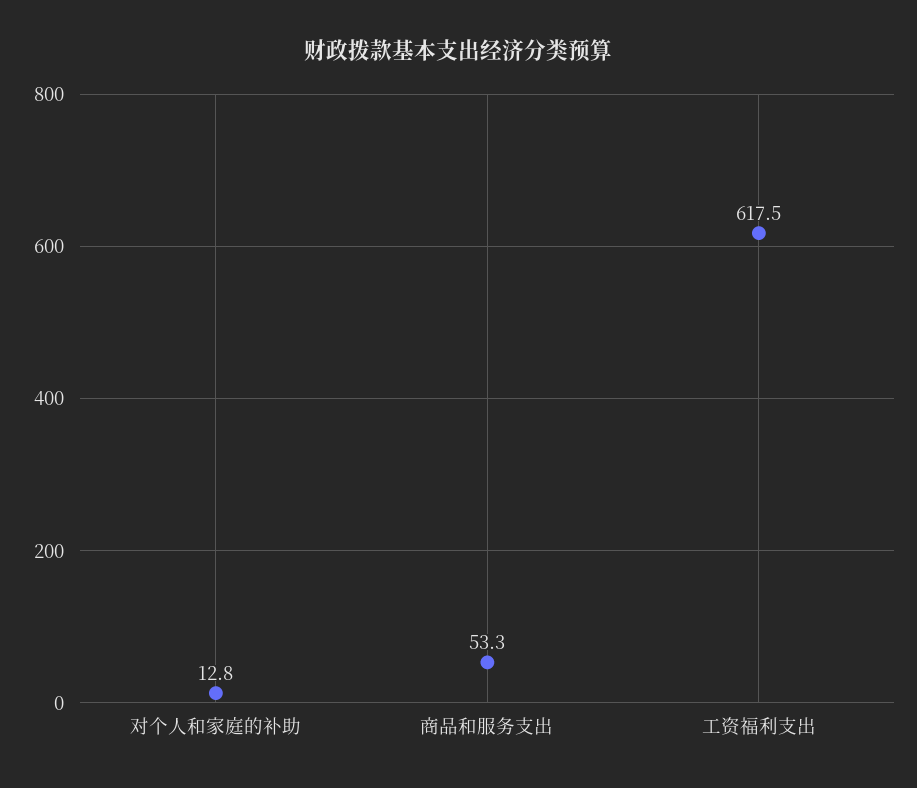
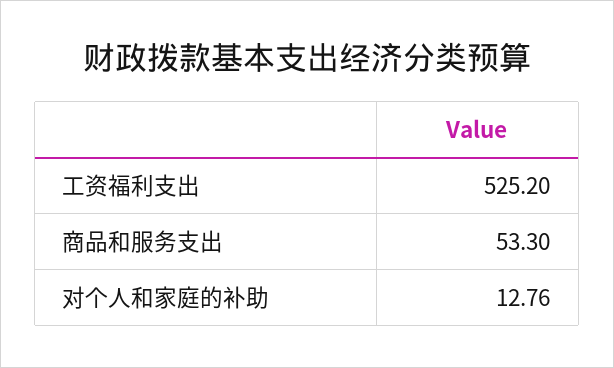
  {
    "对个人和家庭的补助": 12.76,
    "商品和服务支出": 53.3,
-   "工资福利支出": 617.5
+   "工资福利支出": 525.2
  }

